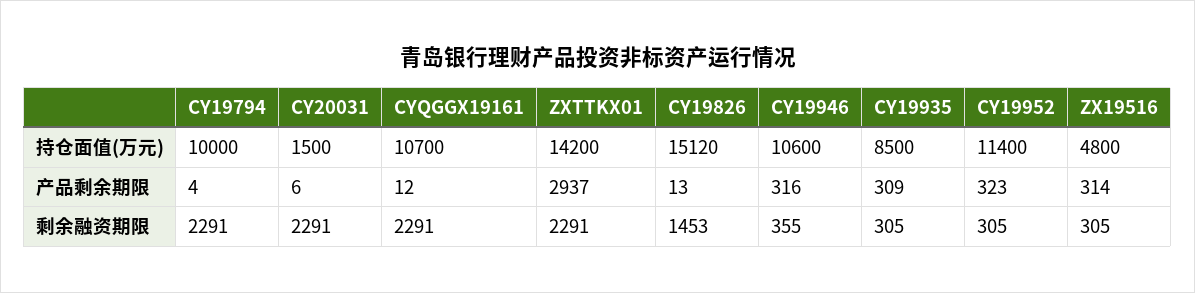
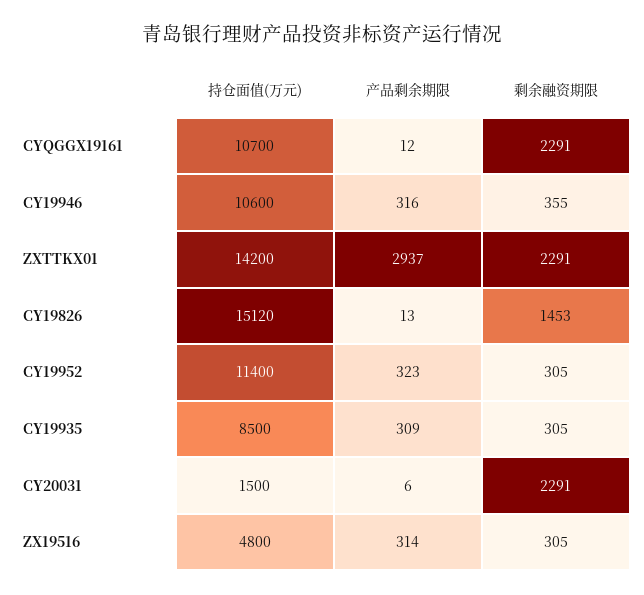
  {
-   "CY19794": {
-     "持仓面值(万元)": 10000,
-     "产品剩余期限": 4,
-     "剩余融资期限": 2291
-   },
    "CY20031": {
      "持仓面值(万元)": 1500,
      "产品剩余期限": 6,
      "剩余融资期限": 2291
    },
    "CYQGGX19161": {
      "持仓面值(万元)": 10700,
      "产品剩余期限": 12,
      "剩余融资期限": 2291
    },
    "ZXTTKX01": {
      "持仓面值(万元)": 14200,
      "产品剩余期限": 2937,
      "剩余融资期限": 2291
    },
    "CY19826": {
      "持仓面值(万元)": 15120,
      "产品剩余期限": 13,
      "剩余融资期限": 1453
    },
    "CY19946": {
      "持仓面值(万元)": 10600,
      "产品剩余期限": 316,
      "剩余融资期限": 355
    },
    "CY19935": {
      "持仓面值(万元)": 8500,
      "产品剩余期限": 309,
      "剩余融资期限": 305
    },
    "CY19952": {
      "持仓面值(万元)": 11400,
      "产品剩余期限": 323,
      "剩余融资期限": 305
    },
    "ZX19516": {
      "持仓面值(万元)": 4800,
      "产品剩余期限": 314,
      "剩余融资期限": 305
    }
  }

